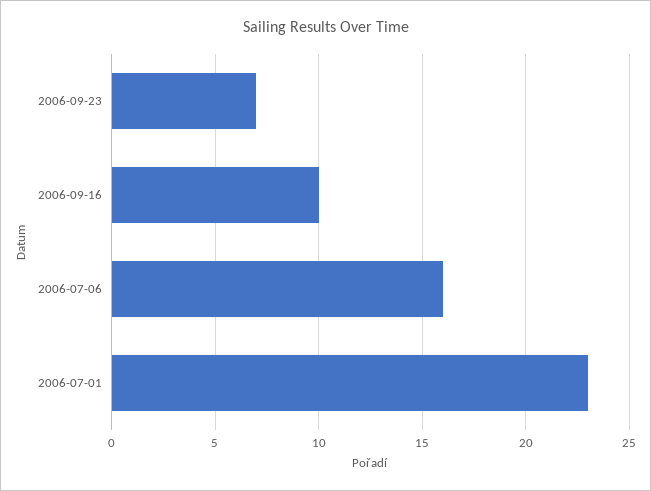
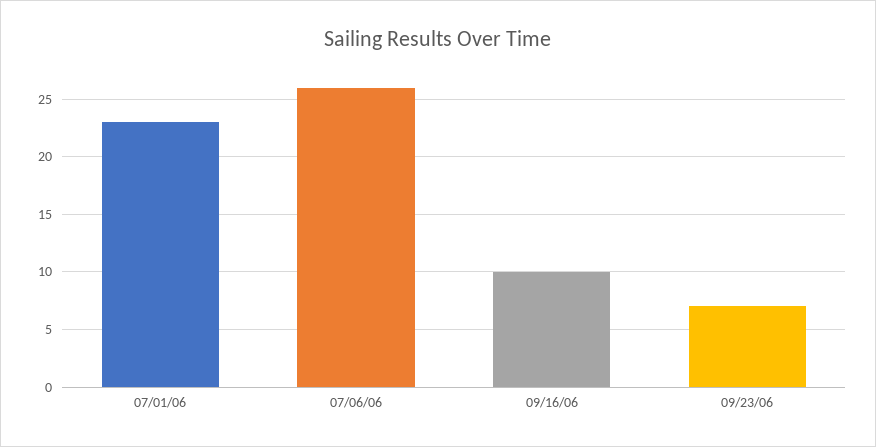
  {
    "2006-09-23": 7,
    "2006-09-16": 10,
-   "2006-07-06": 16,
+   "2006-07-06": 26,
    "2006-07-01": 23
  }

